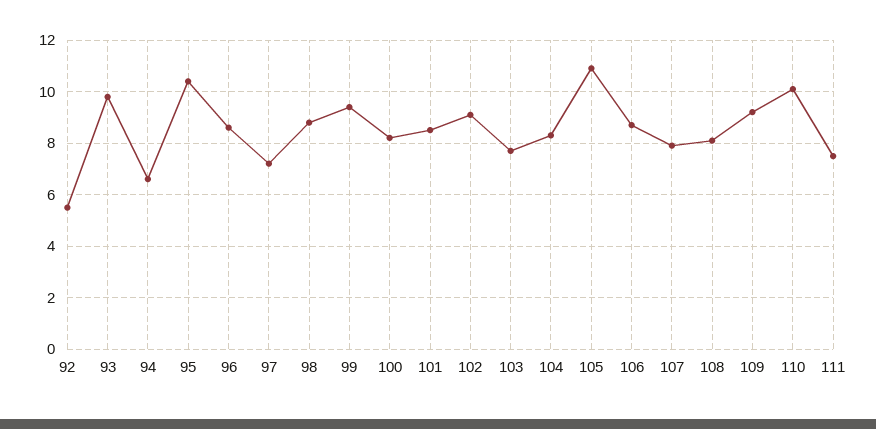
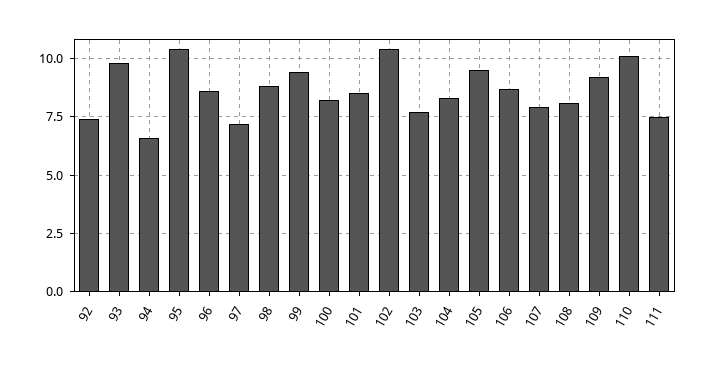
  {
-   "92": 5.5,
+   "92": 7.5,
    "93": 10,
    "94": 6.5,
    "95": 10.5,
    "96": 8.5,
    "97": 7,
    "98": 9,
    "99": 9.5,
    "100": 8,
    "101": 8.5,
-   "102": 9,
+   "102": 10.5,
    "103": 7.5,
    "104": 8.5,
-   "105": 11,
+   "105": 9.5,
    "106": 8.5,
    "107": 8,
    "108": 8,
    "109": 9,
    "110": 10,
    "111": 7.5
  }

